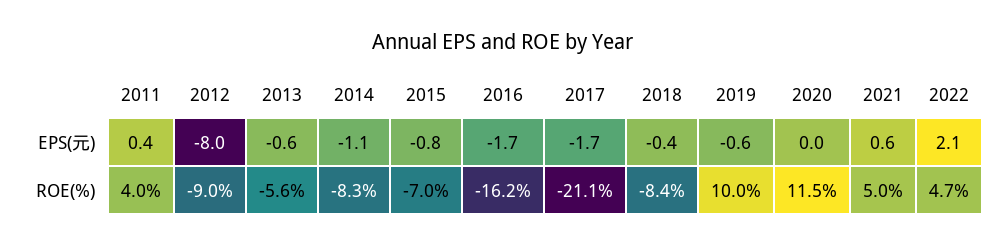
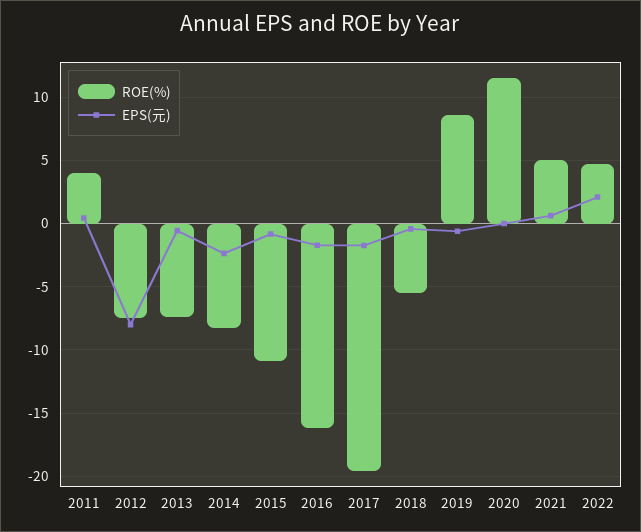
  {
    "EPS(元)": {
      "2011": 0.4,
      "2012": -8,
      "2013": -0.6,
-     "2014": -1.1,
+     "2014": -2.5,
      "2015": -0.8,
      "2016": -1.7,
      "2017": -1.7,
      "2018": -0.4,
      "2019": -0.6,
      "2020": 0,
      "2021": 0.6,
      "2022": 2.1
    },
    "ROE(%)": {
      "2011": 4,
-     "2012": -9,
+     "2012": -7.5,
-     "2013": -5.6,
+     "2013": -7.5,
      "2014": -8.3,
-     "2015": -7,
+     "2015": -11,
      "2016": -16.2,
-     "2017": -21.1,
+     "2017": -19.5,
-     "2018": -8.4,
+     "2018": -5.5,
-     "2019": 10,
+     "2019": 8.5,
      "2020": 11.5,
      "2021": 5,
      "2022": 4.7
    }
  }

